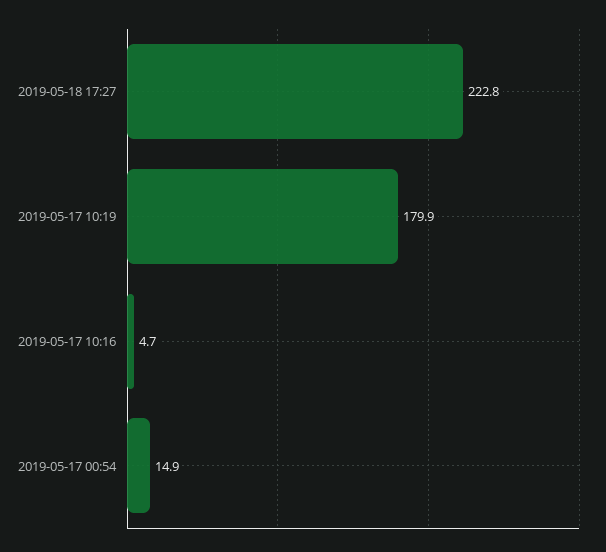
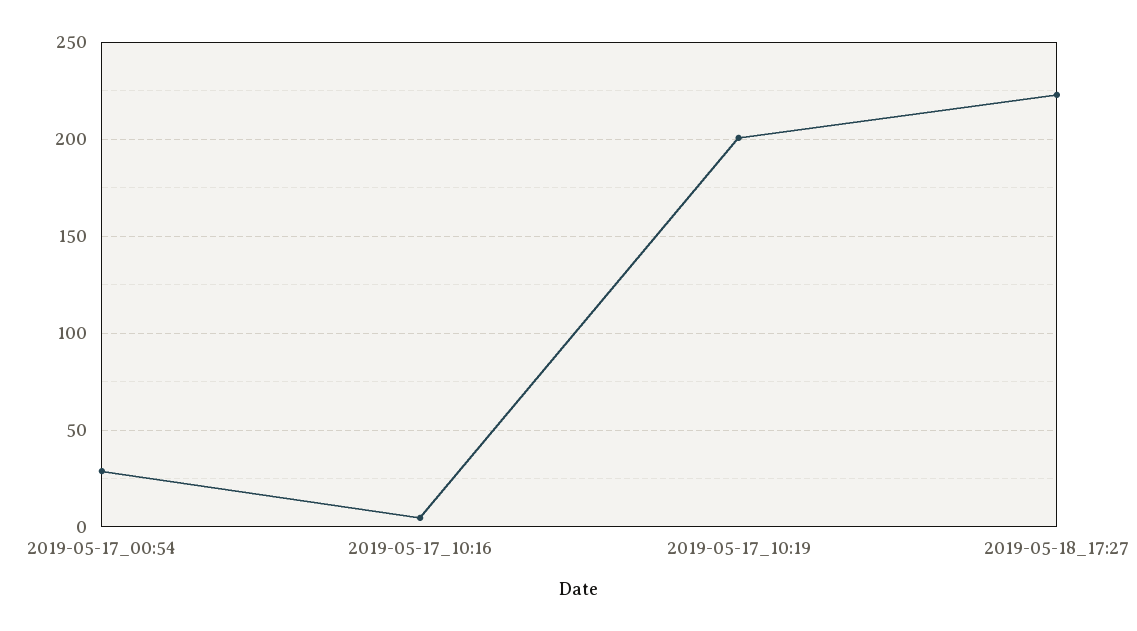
  {
    "2019-05-18 17:27": 222.8,
-   "2019-05-17 10:19": 179.9,
+   "2019-05-17 10:19": 200,
    "2019-05-17 10:16": 4.7,
-   "2019-05-17 00:54": 14.9
+   "2019-05-17 00:54": 30
  }

